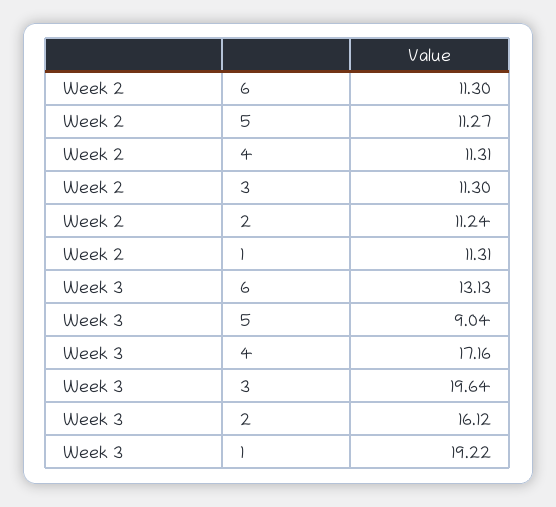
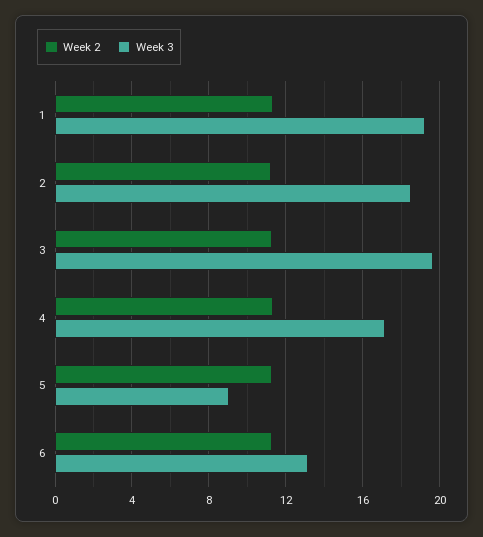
  {
    "Week 2": {
      "6": 11.3,
      "5": 11.27,
      "4": 11.31,
      "3": 11.3,
      "2": 11.24,
      "1": 11.31
    },
    "Week 3": {
      "6": 13.13,
      "5": 9.04,
      "4": 17.16,
      "3": 19.64,
-     "2": 16.12,
+     "2": 18.5,
      "1": 19.22
    }
  }

